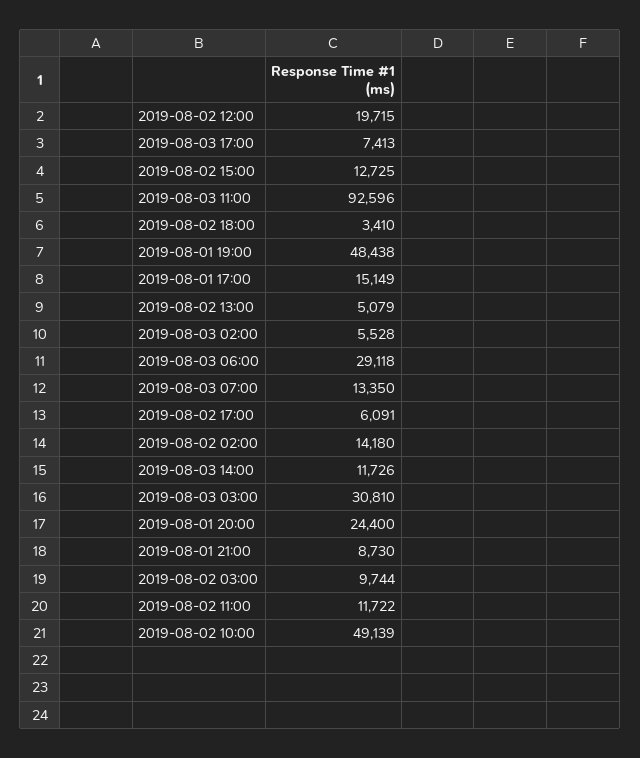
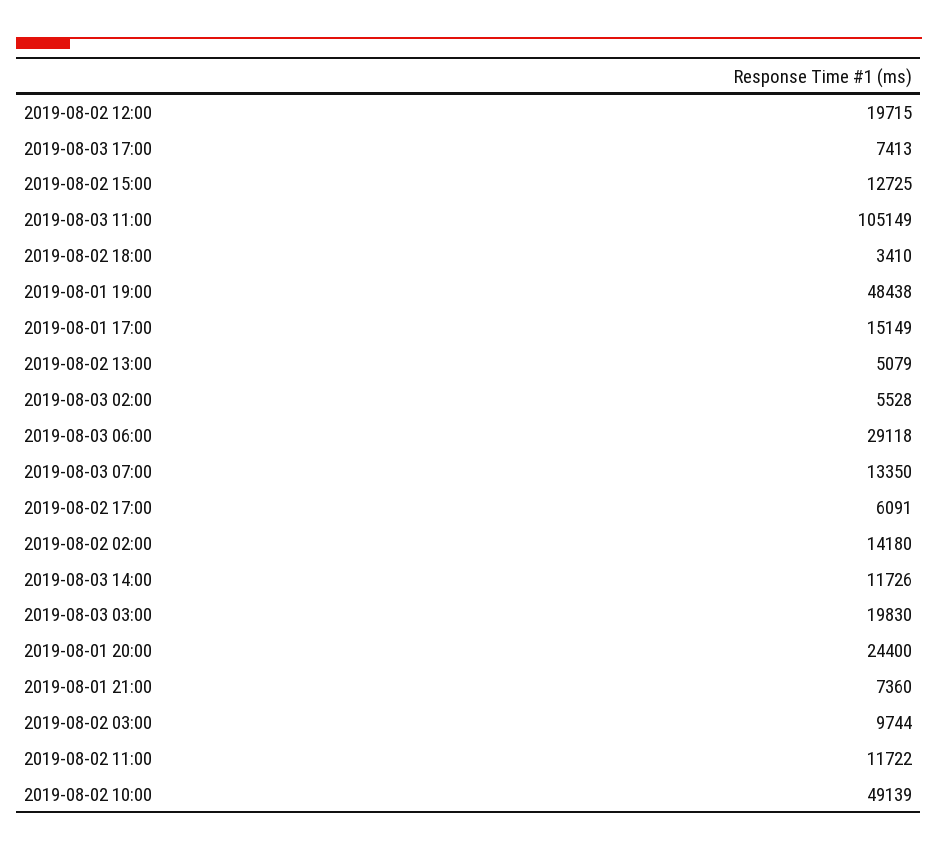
  {
    "2019-08-02 12:00": 19715,
    "2019-08-03 17:00": 7413,
    "2019-08-02 15:00": 12725,
-   "2019-08-03 11:00": 92596,
+   "2019-08-03 11:00": 105149,
    "2019-08-02 18:00": 3410,
    "2019-08-01 19:00": 48438,
    "2019-08-01 17:00": 15149,
    "2019-08-02 13:00": 5079,
    "2019-08-03 02:00": 5528,
    "2019-08-03 06:00": 29118,
    "2019-08-03 07:00": 13350,
    "2019-08-02 17:00": 6091,
    "2019-08-02 02:00": 14180,
    "2019-08-03 14:00": 11726,
-   "2019-08-03 03:00": 30810,
+   "2019-08-03 03:00": 19830,
    "2019-08-01 20:00": 24400,
-   "2019-08-01 21:00": 8730,
+   "2019-08-01 21:00": 7360,
    "2019-08-02 03:00": 9744,
    "2019-08-02 11:00": 11722,
    "2019-08-02 10:00": 49139
  }

